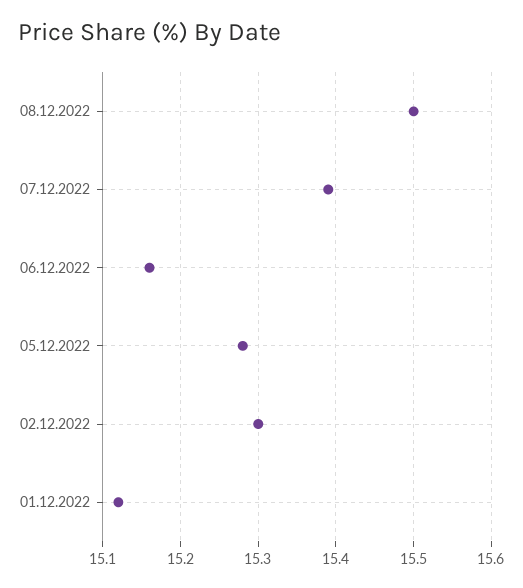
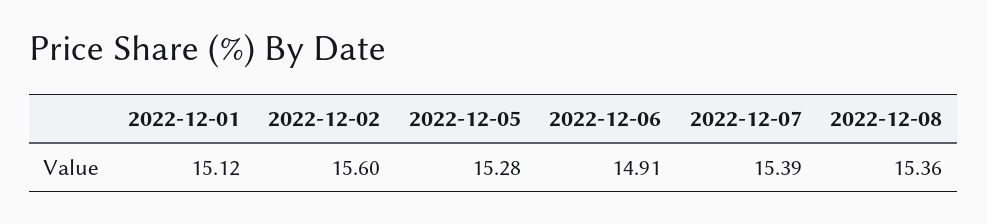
  {
-   "08.12.2022": 15.5,
+   "08.12.2022": 15.36,
    "07.12.2022": 15.39,
-   "06.12.2022": 15.16,
+   "06.12.2022": 14.91,
    "05.12.2022": 15.28,
-   "02.12.2022": 15.3,
+   "02.12.2022": 15.6,
    "01.12.2022": 15.12
  }

